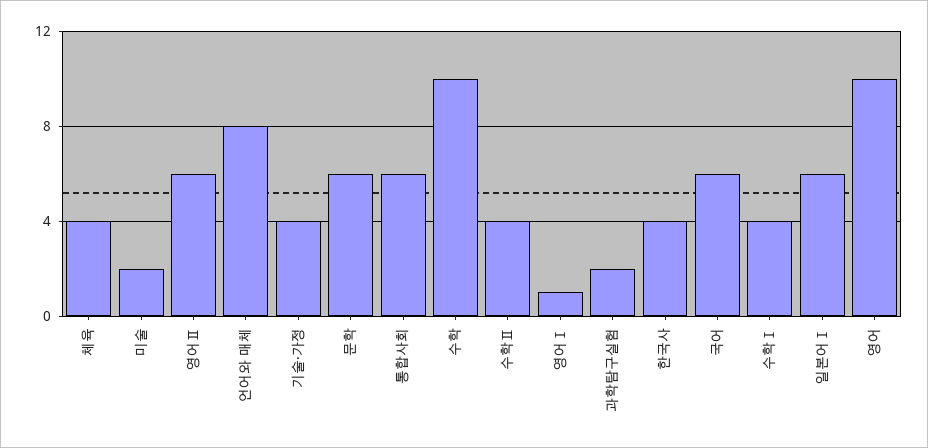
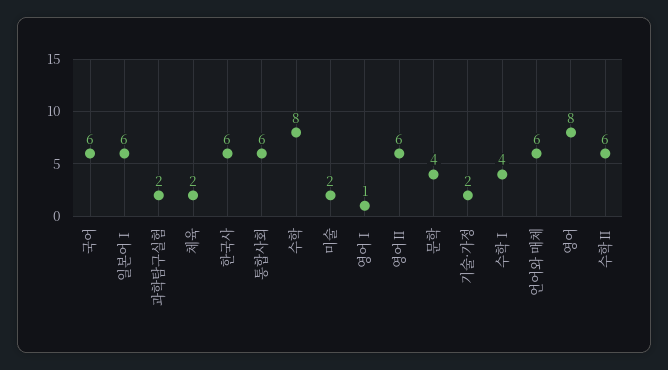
  {
-   "체육": 4,
+   "체육": 2,
    "미술": 2,
    "영어Ⅱ": 6,
-   "언어와 매체": 8,
+   "언어와 매체": 6,
-   "기술·가정": 4,
+   "기술·가정": 2,
-   "문학": 6,
+   "문학": 4,
    "통합사회": 6,
-   "수학": 10,
+   "수학": 8,
-   "수학Ⅱ": 4,
+   "수학Ⅱ": 6,
    "영어Ⅰ": 1,
    "과학탐구실험": 2,
-   "한국사": 4,
+   "한국사": 6,
    "국어": 6,
    "수학Ⅰ": 4,
    "일본어Ⅰ": 6,
-   "영어": 10
+   "영어": 8
  }

